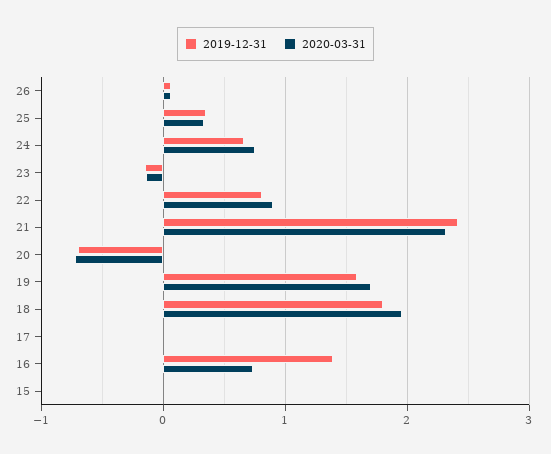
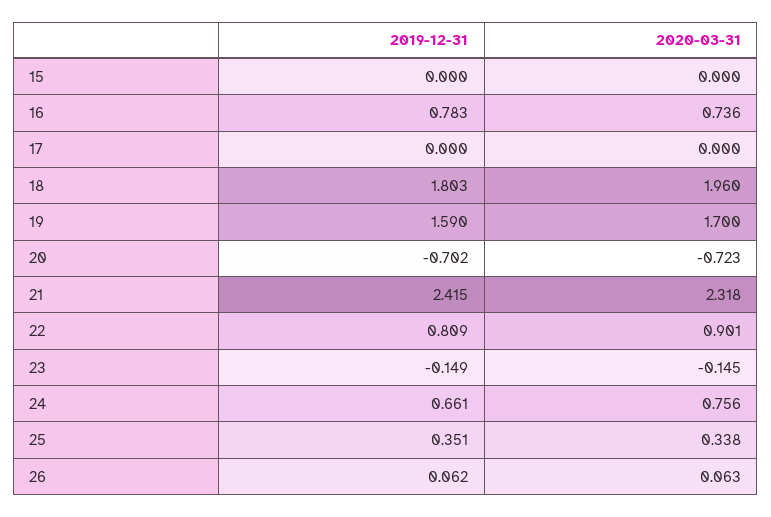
  {
    "2019-12-31": {
      "26": 0.062,
      "25": 0.351,
      "24": 0.661,
      "23": -0.149,
      "22": 0.809,
      "21": 2.415,
      "20": -0.702,
      "19": 1.59,
      "18": 1.803,
      "17": 0,
-     "16": 1.4,
+     "16": 0.783,
      "15": 0
    },
    "2020-03-31": {
      "26": 0.063,
      "25": 0.338,
      "24": 0.756,
      "23": -0.145,
      "22": 0.901,
      "21": 2.318,
      "20": -0.723,
      "19": 1.7,
      "18": 1.96,
      "17": 0,
      "16": 0.736,
      "15": 0
    }
  }

